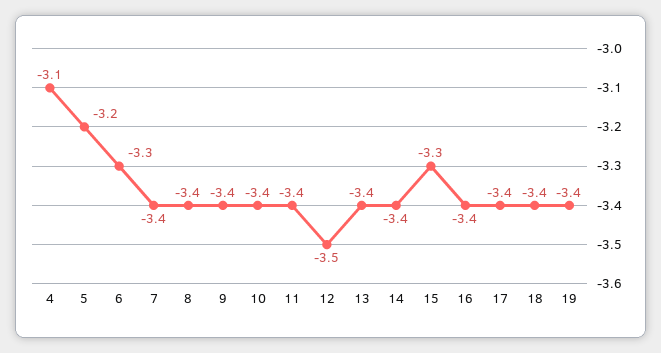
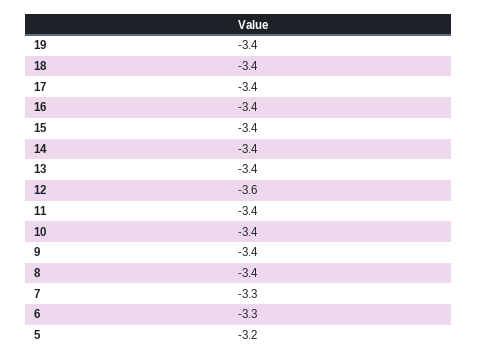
  {
-   "4": -3.1,
    "5": -3.2,
    "6": -3.3,
-   "7": -3.4,
+   "7": -3.3,
    "8": -3.4,
    "9": -3.4,
    "10": -3.4,
    "11": -3.4,
-   "12": -3.5,
+   "12": -3.6,
    "13": -3.4,
    "14": -3.4,
-   "15": -3.3,
+   "15": -3.4,
    "16": -3.4,
    "17": -3.4,
    "18": -3.4,
    "19": -3.4
  }

